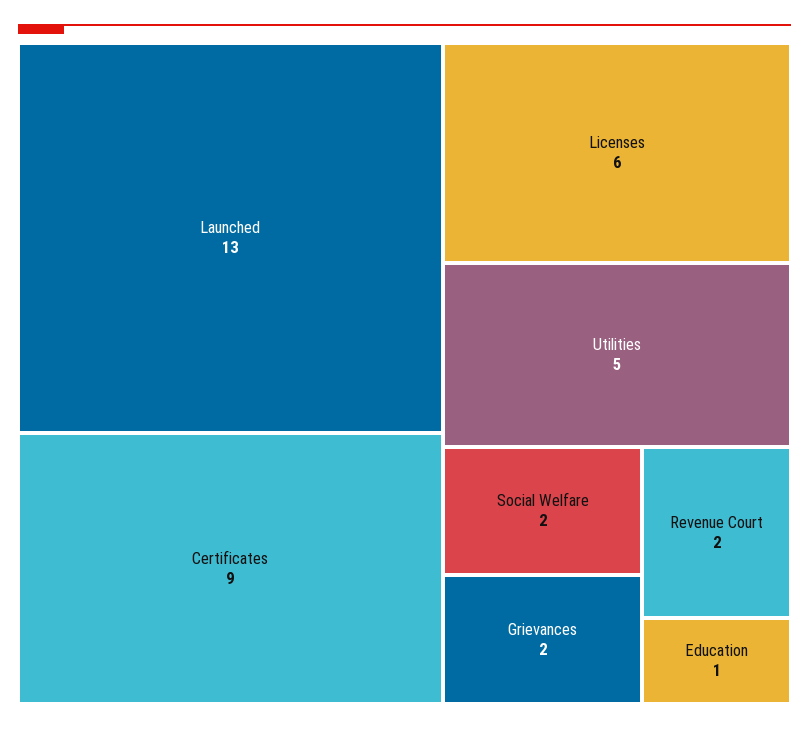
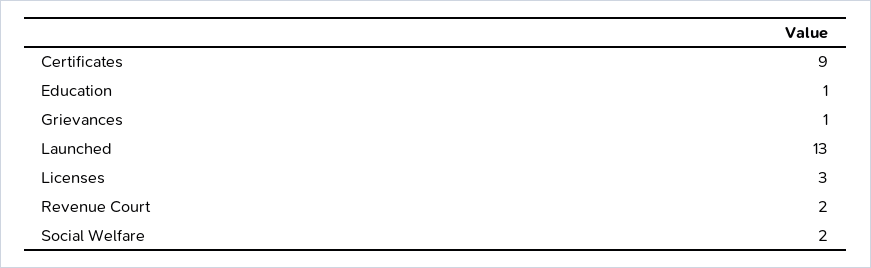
  {
    "Launched": 13,
    "Certificates": 9,
-   "Licenses": 6,
+   "Licenses": 3,
-   "Utilities": 5,
    "Social Welfare": 2,
-   "Grievances": 2,
+   "Grievances": 1,
    "Revenue Court": 2,
    "Education": 1
  }

